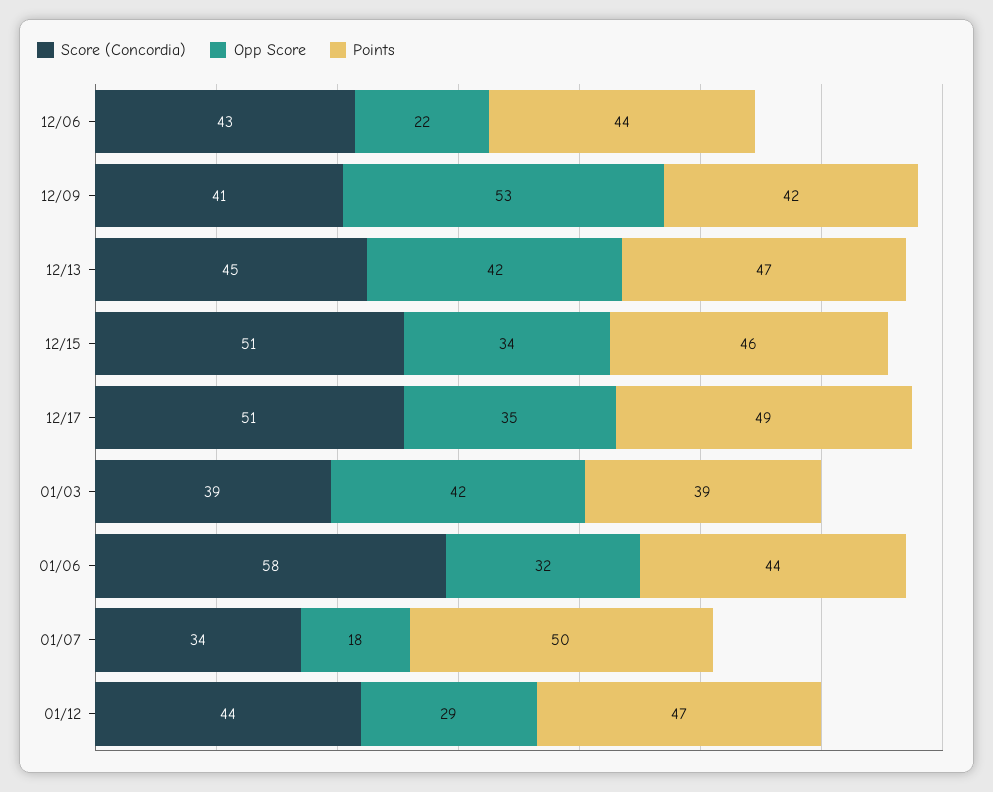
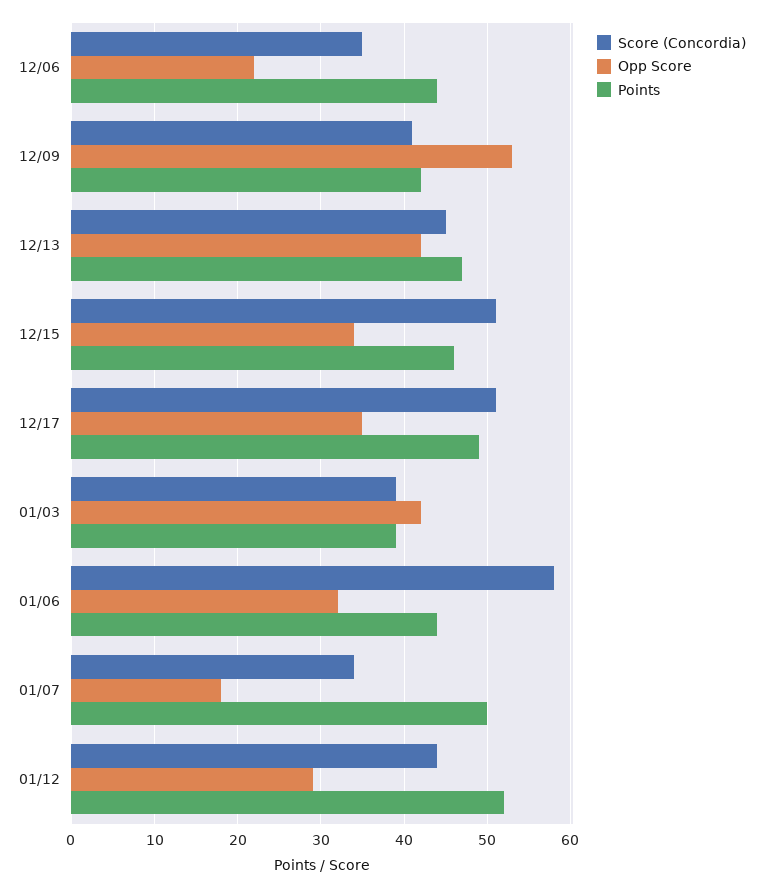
  {
    "Score (Concordia)": {
-     "12/06": 43,
+     "12/06": 35,
      "12/09": 41,
      "12/13": 45,
      "12/15": 51,
      "12/17": 51,
      "01/03": 39,
      "01/06": 58,
      "01/07": 34,
      "01/12": 44
    },
    "Opp Score": {
      "12/06": 22,
      "12/09": 53,
      "12/13": 42,
      "12/15": 34,
      "12/17": 35,
      "01/03": 42,
      "01/06": 32,
      "01/07": 18,
      "01/12": 29
    },
    "Points": {
      "12/06": 44,
      "12/09": 42,
      "12/13": 47,
      "12/15": 46,
      "12/17": 49,
      "01/03": 39,
      "01/06": 44,
      "01/07": 50,
-     "01/12": 47
+     "01/12": 52
    }
  }

